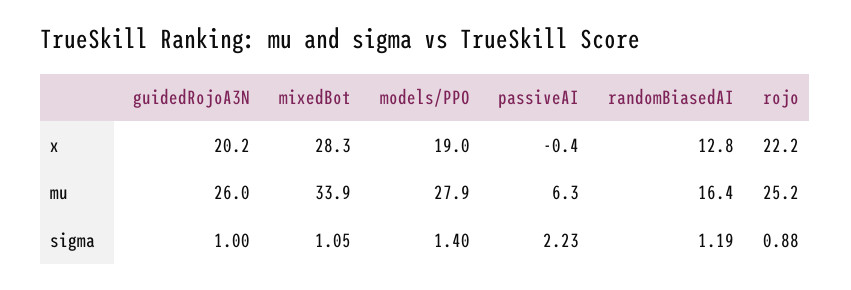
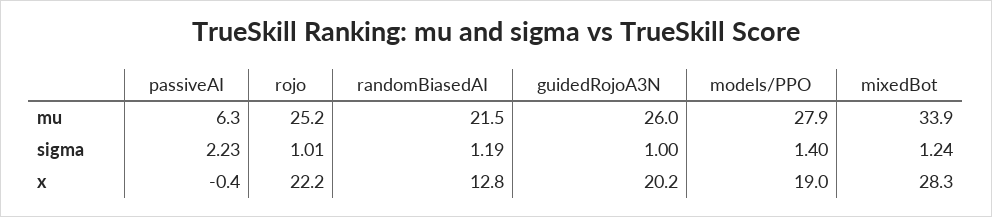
  {
    "guidedRojoA3N": {
      "x": 20.2,
      "mu": 26,
      "sigma": 1
    },
    "mixedBot": {
      "x": 28.3,
      "mu": 33.9,
-     "sigma": 1.05
+     "sigma": 1.24
    },
    "models/PPO": {
      "x": 19,
      "mu": 27.9,
      "sigma": 1.4
    },
    "passiveAI": {
      "x": -0.4,
      "mu": 6.3,
      "sigma": 2.23
    },
    "randomBiasedAI": {
      "x": 12.8,
-     "mu": 16.4,
+     "mu": 21.5,
      "sigma": 1.19
    },
    "rojo": {
      "x": 22.2,
      "mu": 25.2,
-     "sigma": 0.88
+     "sigma": 1.01
    }
  }

